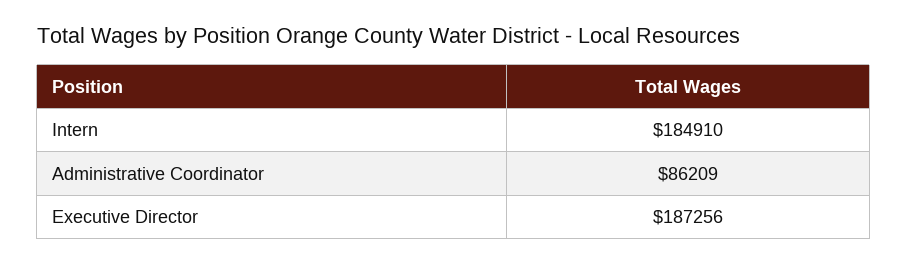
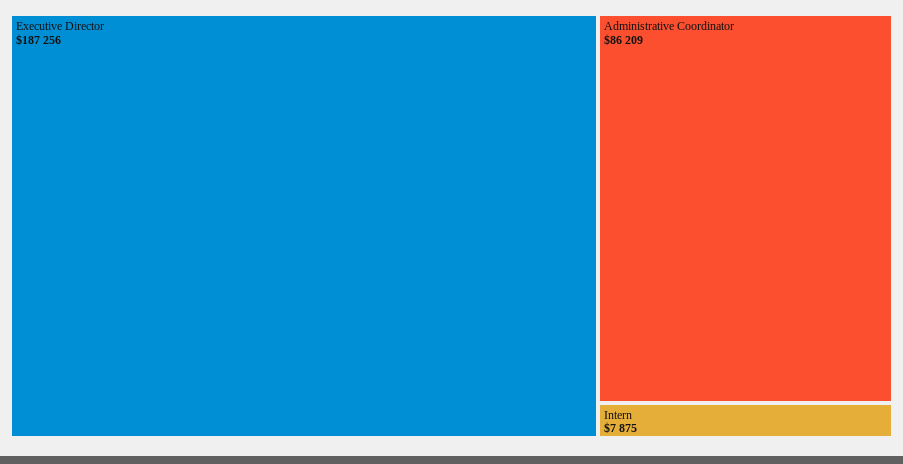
  {
-   "Intern": 184910,
+   "Intern": 7875,
    "Administrative Coordinator": 86209,
    "Executive Director": 187256
  }

